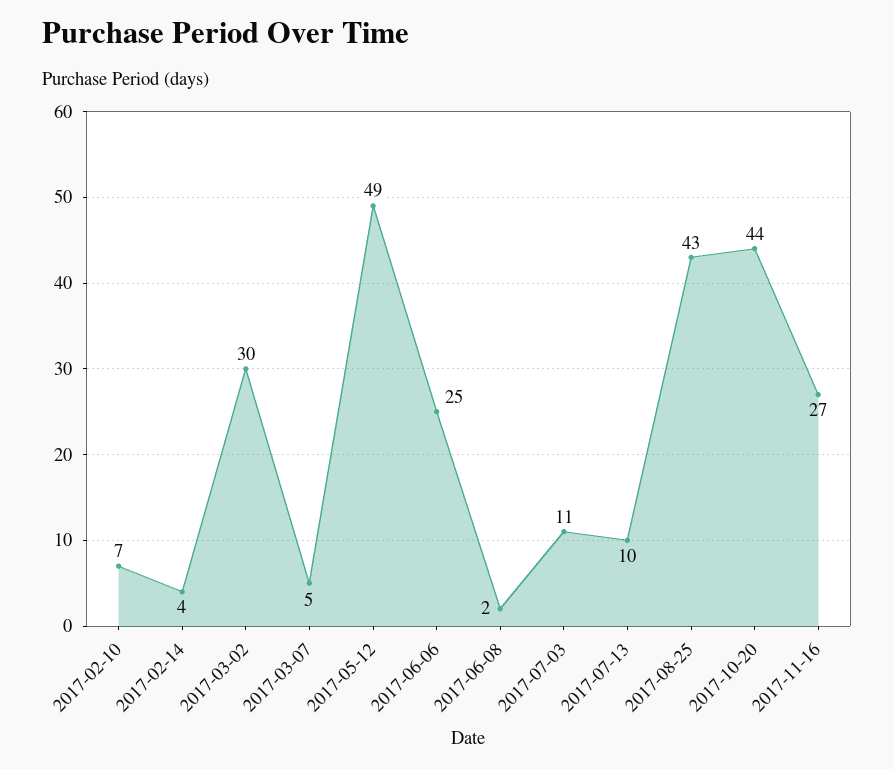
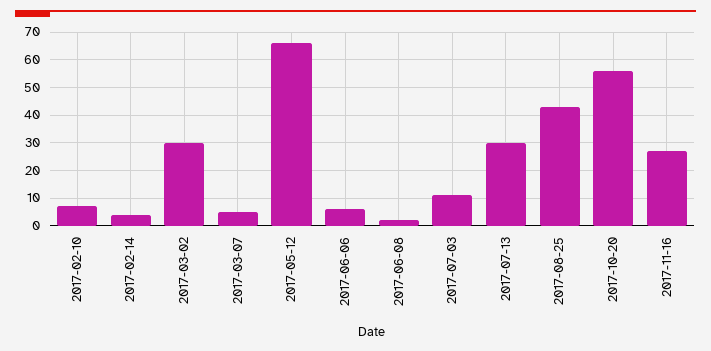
  {
    "2017-02-10": 7,
    "2017-02-14": 4,
    "2017-03-02": 30,
    "2017-03-07": 5,
-   "2017-05-12": 49,
+   "2017-05-12": 65,
-   "2017-06-06": 25,
+   "2017-06-06": 5,
    "2017-06-08": 2,
    "2017-07-03": 11,
-   "2017-07-13": 10,
+   "2017-07-13": 30,
    "2017-08-25": 43,
-   "2017-10-20": 44,
+   "2017-10-20": 55,
    "2017-11-16": 27
  }

